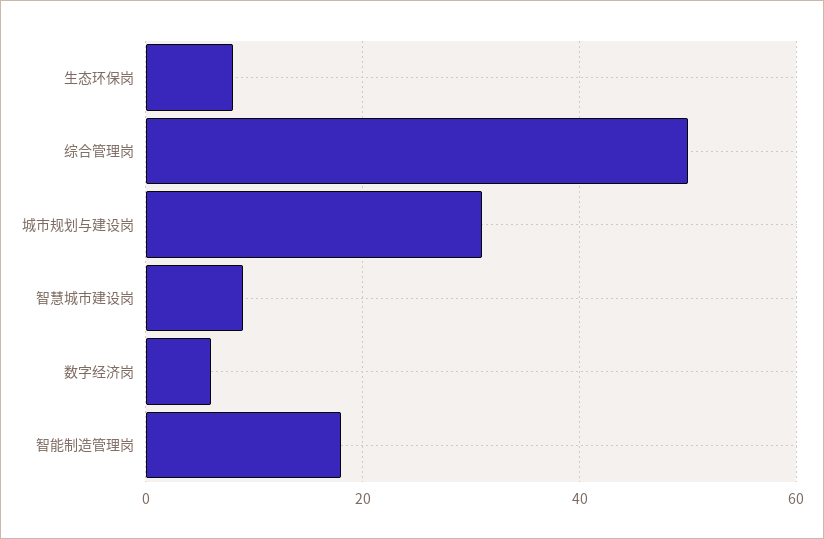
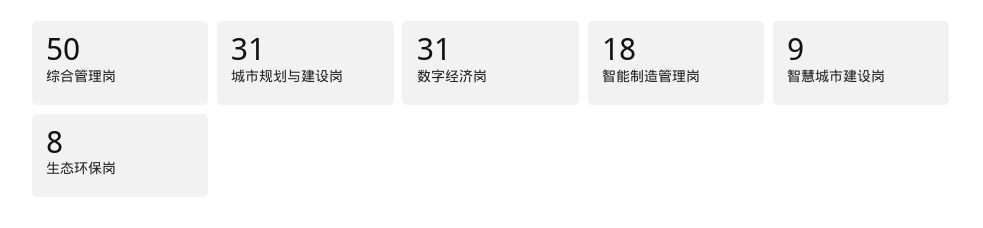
  {
    "生态环保岗": 8,
    "综合管理岗": 50,
    "城市规划与建设岗": 31,
    "智慧城市建设岗": 9,
-   "数字经济岗": 5,
+   "数字经济岗": 31,
    "智能制造管理岗": 18
  }

